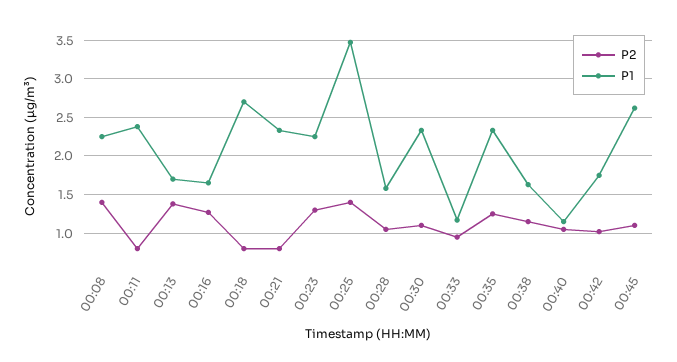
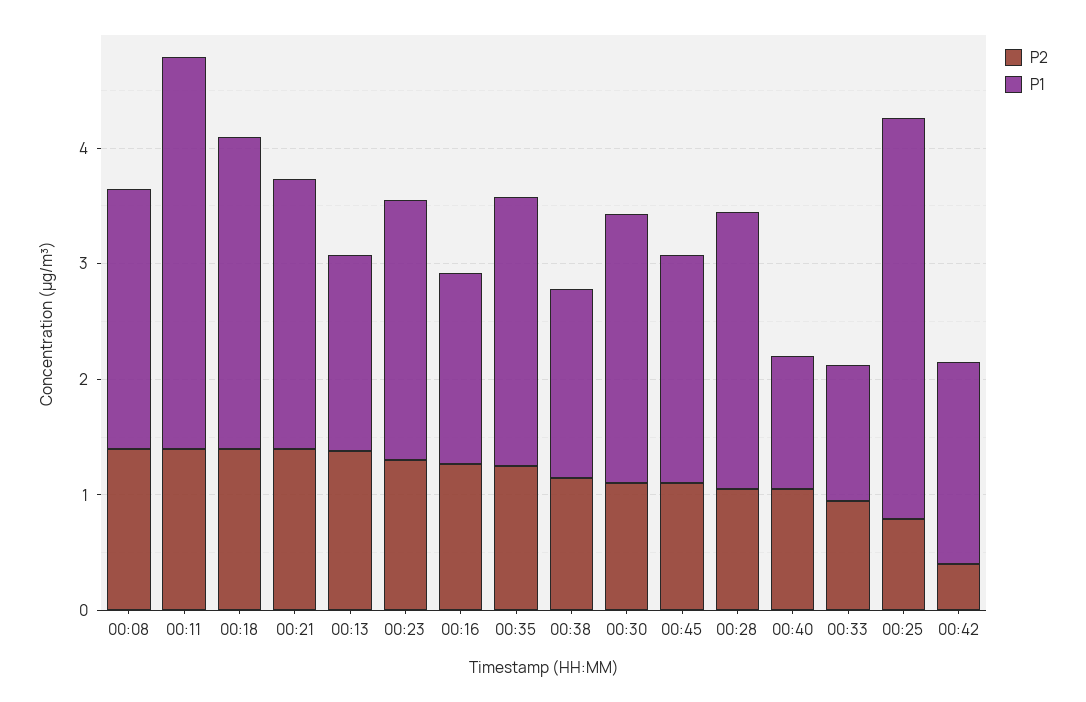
  {
    "P2": {
      "00:08": 1.4,
-     "00:11": 0.8,
+     "00:11": 1.4,
      "00:13": 1.4,
      "00:16": 1.3,
-     "00:18": 0.8,
+     "00:18": 1.4,
-     "00:21": 0.8,
+     "00:21": 1.4,
      "00:23": 1.3,
-     "00:25": 1.4,
+     "00:25": 0.8,
      "00:28": 1.1,
      "00:30": 1.1,
      "00:33": 1,
      "00:35": 1.3,
      "00:38": 1.2,
      "00:40": 1.1,
-     "00:42": 1,
+     "00:42": 0.4,
      "00:45": 1.1
    },
    "P1": {
      "00:08": 2.3,
-     "00:11": 2.4,
+     "00:11": 3.4,
      "00:13": 1.7,
      "00:16": 1.7,
      "00:18": 2.7,
      "00:21": 2.3,
      "00:23": 2.3,
      "00:25": 3.5,
-     "00:28": 1.6,
+     "00:28": 2.4,
      "00:30": 2.3,
      "00:33": 1.2,
      "00:35": 2.3,
      "00:38": 1.6,
      "00:40": 1.2,
      "00:42": 1.8,
-     "00:45": 2.6
+     "00:45": 2
    }
  }

